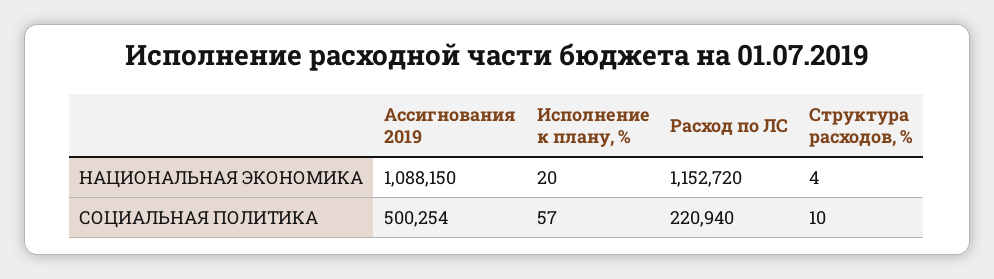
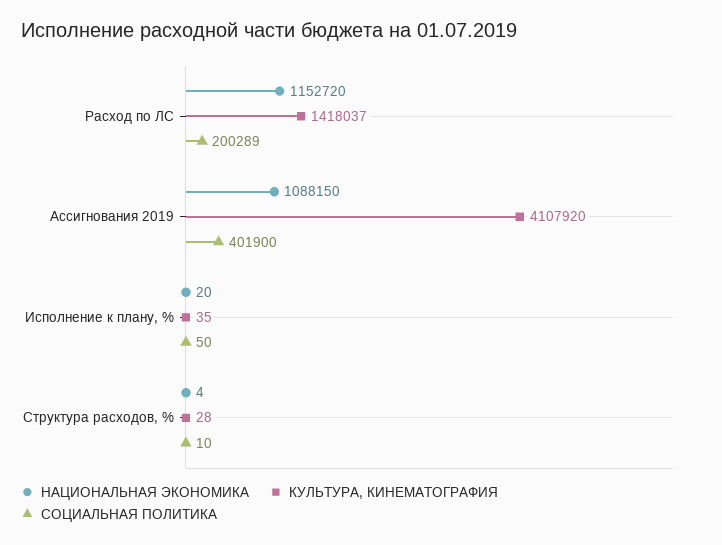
  {
    "НАЦИОНАЛЬНАЯ ЭКОНОМИКА": {
      "Ассигнования 2019": 1088150,
      "Исполнение к плану, %": 20,
      "Расход по ЛС": 1152720,
      "Структура расходов, %": 4
    },
    "СОЦИАЛЬНАЯ ПОЛИТИКА": {
-     "Ассигнования 2019": 500254,
+     "Ассигнования 2019": 401900,
-     "Исполнение к плану, %": 57,
+     "Исполнение к плану, %": 50,
-     "Расход по ЛС": 220940,
+     "Расход по ЛС": 200289,
      "Структура расходов, %": 10
-   }
+   },
+   "КУЛЬТУРА, КИНЕМАТОГРАФИЯ": {
+     "Расход по ЛС": 1418037,
+     "Ассигнования 2019": 4107920,
+     "Исполнение к плану, %": 35,
+     "Структура расходов, %": 28
+   }
  }

